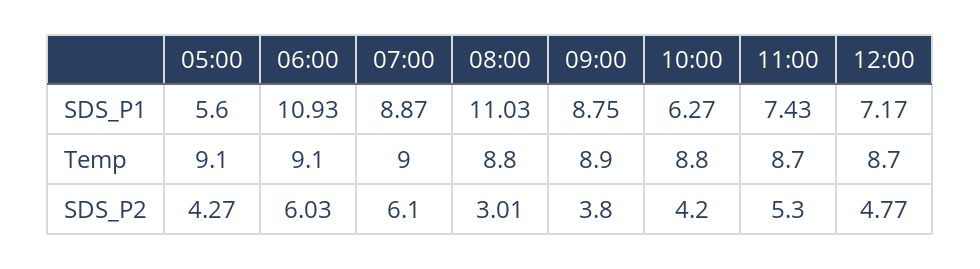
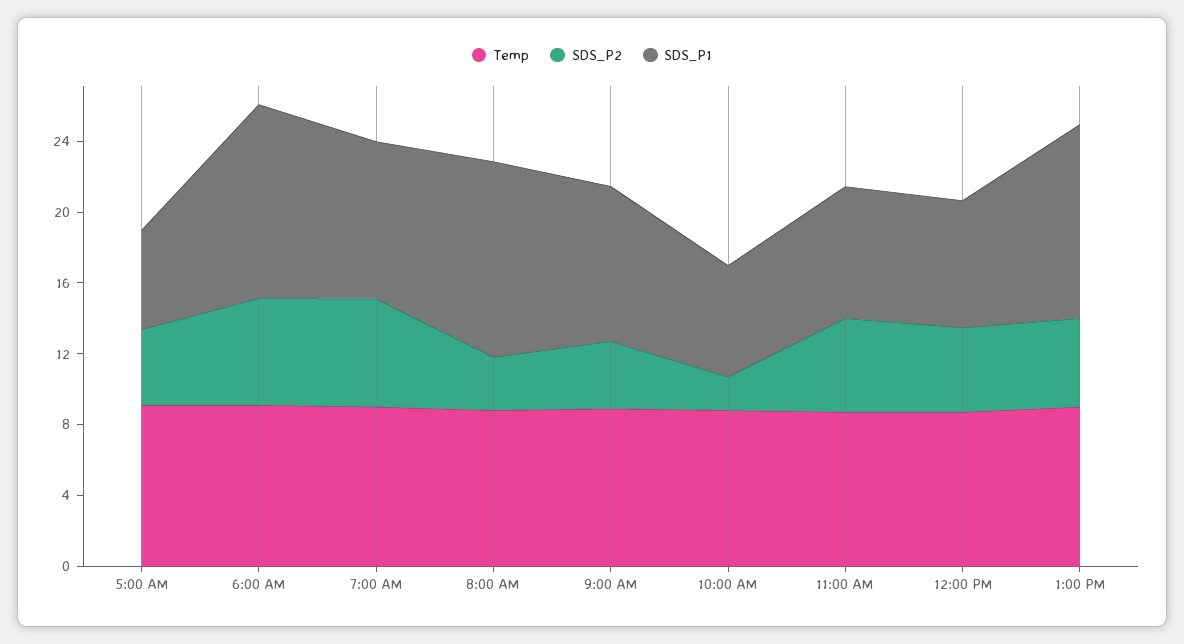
  {
    "SDS_P1": {
      "05:00": 5.6,
      "06:00": 10.93,
      "07:00": 8.87,
      "08:00": 11.03,
      "09:00": 8.75,
      "10:00": 6.27,
      "11:00": 7.43,
-     "12:00": 7.17
+     "12:00": 7.17,
+     "1:00 PM": 11
    },
    "Temp": {
      "05:00": 9.1,
      "06:00": 9.1,
      "07:00": 9,
      "08:00": 8.8,
      "09:00": 8.9,
      "10:00": 8.8,
      "11:00": 8.7,
-     "12:00": 8.7
+     "12:00": 8.7,
+     "1:00 PM": 9
    },
    "SDS_P2": {
      "05:00": 4.27,
      "06:00": 6.03,
      "07:00": 6.1,
      "08:00": 3.01,
      "09:00": 3.8,
-     "10:00": 4.2,
+     "10:00": 2,
      "11:00": 5.3,
-     "12:00": 4.77
+     "12:00": 4.77,
+     "1:00 PM": 5
    }
  }

